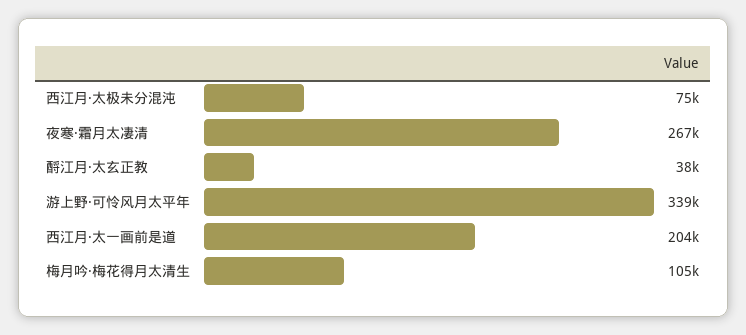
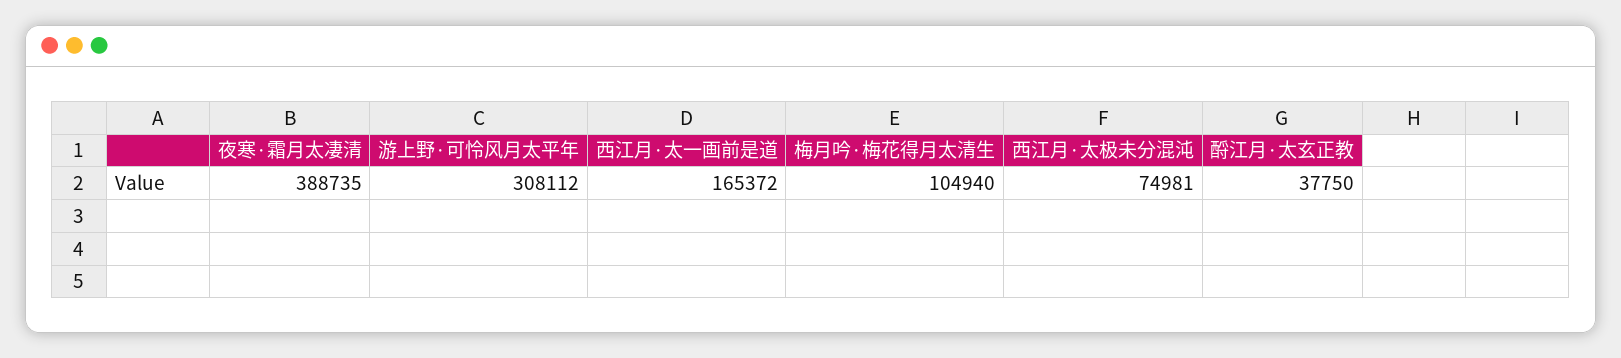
  {
    "西江月·太极未分混沌": 74981,
-   "夜寒·霜月太凄清": 267000,
+   "夜寒·霜月太凄清": 388735,
    "酹江月·太玄正教": 37750,
-   "游上野·可怜风月太平年": 339000,
+   "游上野·可怜风月太平年": 308112,
-   "西江月·太一画前是道": 204000,
+   "西江月·太一画前是道": 165372,
    "梅月吟·梅花得月太清生": 104940
  }

